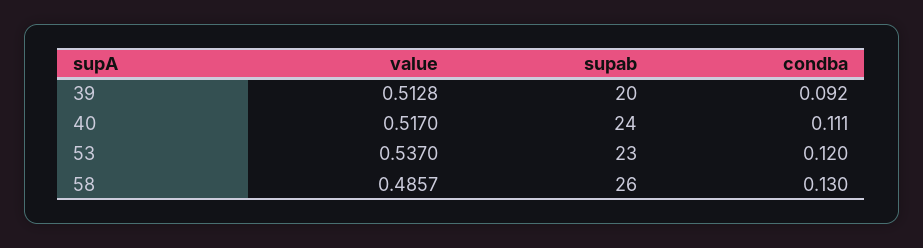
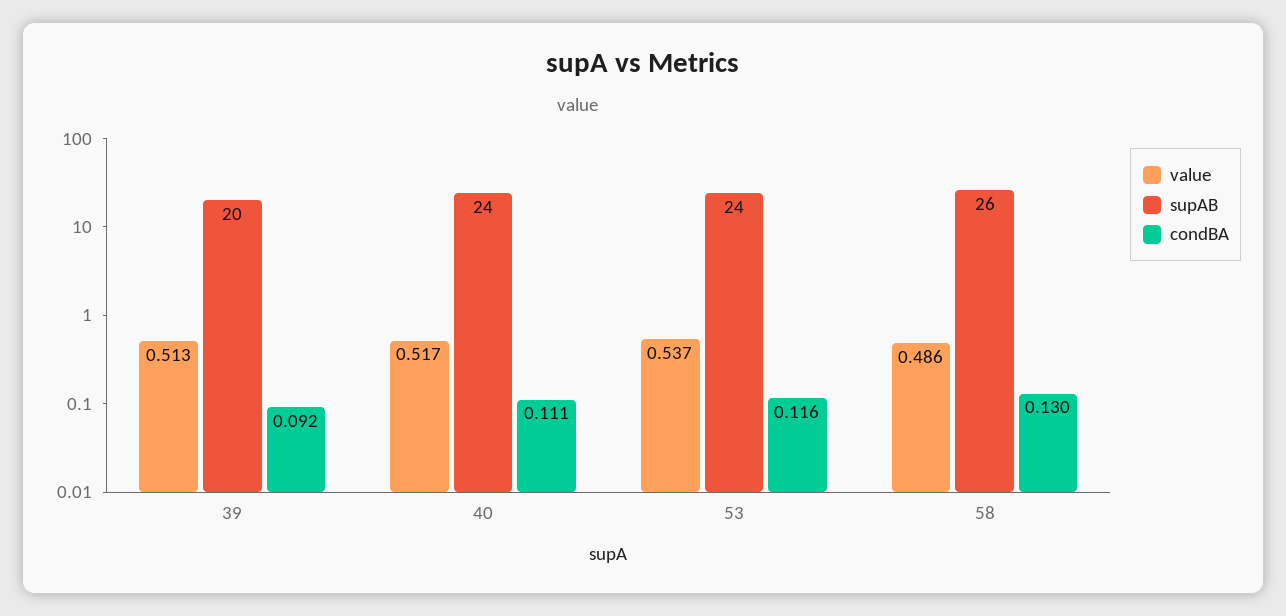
  {
    "value": {
      "39": 0.5128,
      "40": 0.517,
      "53": 0.537,
      "58": 0.4857
    },
    "supab": {
      "39": 20,
      "40": 24,
-     "53": 23,
+     "53": 24,
      "58": 26
    },
    "condba": {
      "39": 0.092,
      "40": 0.111,
-     "53": 0.12,
+     "53": 0.116,
      "58": 0.13
    }
  }

